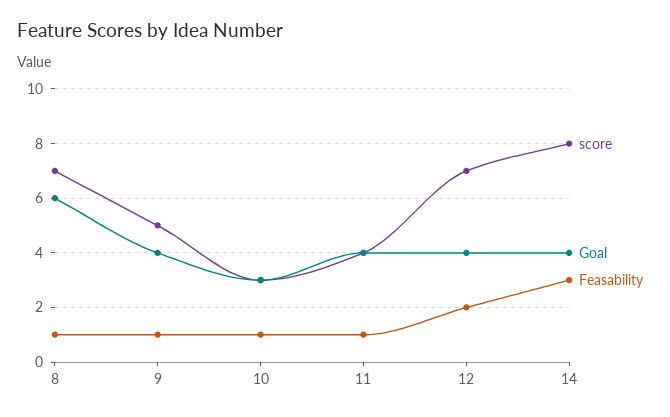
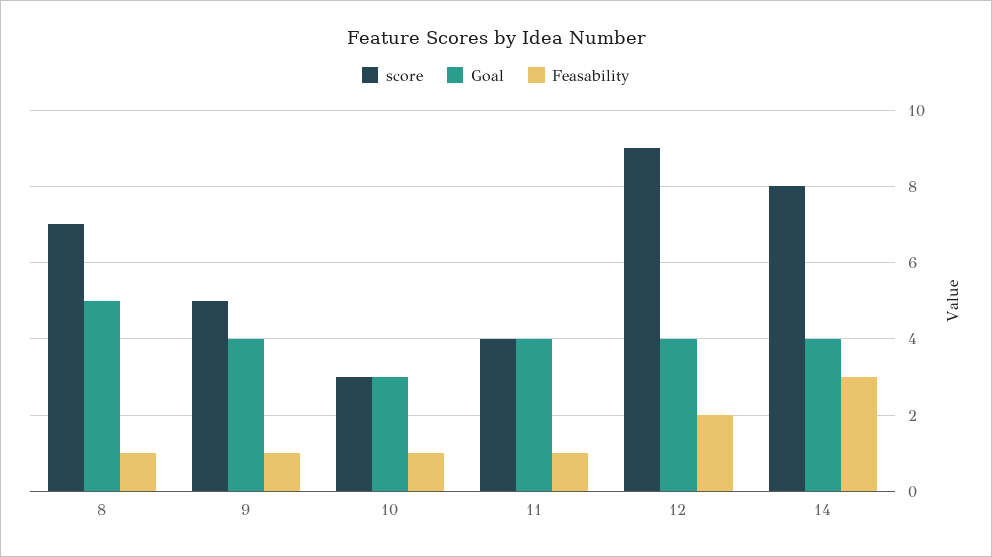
  {
    "score": {
      "8": 7,
      "9": 5,
      "10": 3,
      "11": 4,
-     "12": 7,
+     "12": 9,
      "14": 8
    },
    "Goal": {
-     "8": 6,
+     "8": 5,
      "9": 4,
      "10": 3,
      "11": 4,
      "12": 4,
      "14": 4
    },
    "Feasability": {
      "8": 1,
      "9": 1,
      "10": 1,
      "11": 1,
      "12": 2,
      "14": 3
    }
  }

